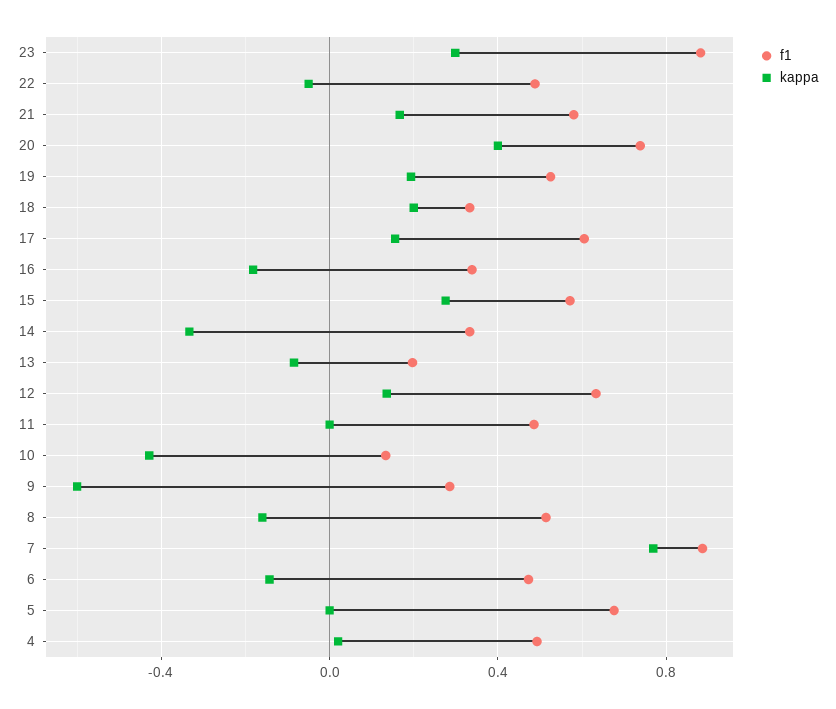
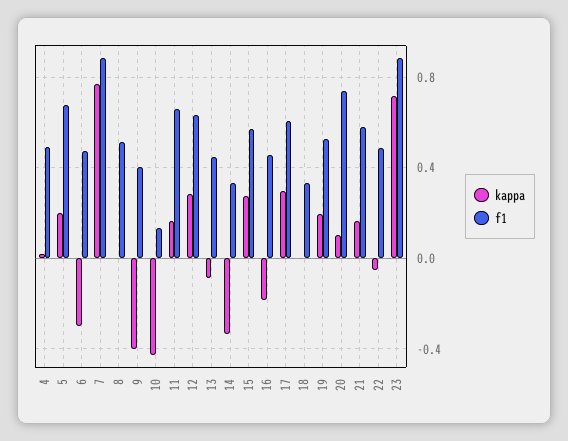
  {
    "f1": {
      "23": 0.9,
      "22": 0.5,
      "21": 0.6,
      "20": 0.75,
      "19": 0.55,
      "18": 0.35,
      "17": 0.6,
-     "16": 0.35,
+     "16": 0.45,
      "15": 0.55,
      "14": 0.35,
-     "13": 0.2,
+     "13": 0.45,
      "12": 0.65,
-     "11": 0.5,
+     "11": 0.65,
      "10": 0.15,
-     "9": 0.3,
+     "9": 0.4,
      "8": 0.5,
      "7": 0.9,
      "6": 0.45,
      "5": 0.7,
      "4": 0.5
    },
    "kappa": {
-     "23": 0.3,
+     "23": 0.7,
      "22": -0.05,
      "21": 0.15,
-     "20": 0.4,
+     "20": 0.1,
      "19": 0.2,
-     "18": 0.2,
+     "18": 0,
-     "17": 0.15,
+     "17": 0.3,
      "16": -0.2,
      "15": 0.3,
      "14": -0.35,
      "13": -0.1,
-     "12": 0.15,
+     "12": 0.3,
-     "11": 0,
+     "11": 0.15,
      "10": -0.45,
-     "9": -0.6,
+     "9": -0.4,
-     "8": -0.15,
+     "8": 0,
      "7": 0.75,
-     "6": -0.15,
+     "6": -0.3,
-     "5": 0,
+     "5": 0.2,
      "4": 0
    }
  }

